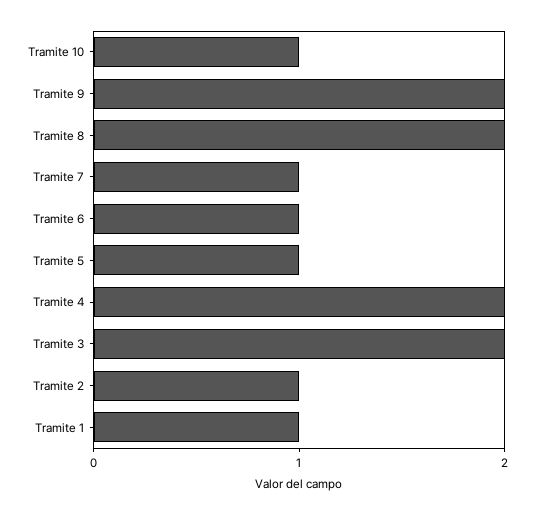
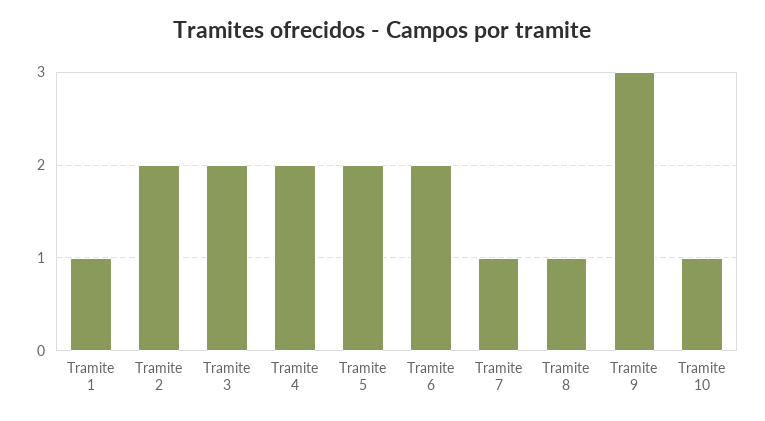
  {
    "Tramite 10": 1,
-   "Tramite 9": 2,
+   "Tramite 9": 3,
-   "Tramite 8": 2,
+   "Tramite 8": 1,
    "Tramite 7": 1,
-   "Tramite 6": 1,
+   "Tramite 6": 2,
-   "Tramite 5": 1,
+   "Tramite 5": 2,
    "Tramite 4": 2,
    "Tramite 3": 2,
-   "Tramite 2": 1,
+   "Tramite 2": 2,
    "Tramite 1": 1
  }

